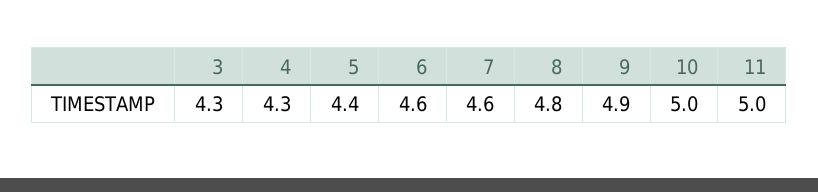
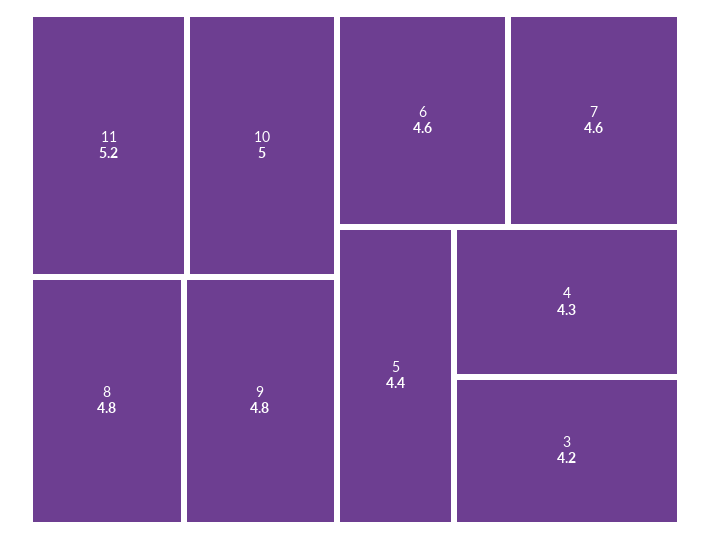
  {
-   "3": 4.3,
+   "3": 4.2,
    "4": 4.3,
    "5": 4.4,
    "6": 4.6,
    "7": 4.6,
    "8": 4.8,
-   "9": 4.9,
+   "9": 4.8,
    "10": 5,
-   "11": 5
+   "11": 5.2
  }

